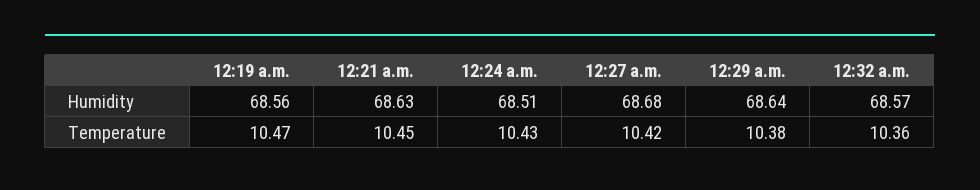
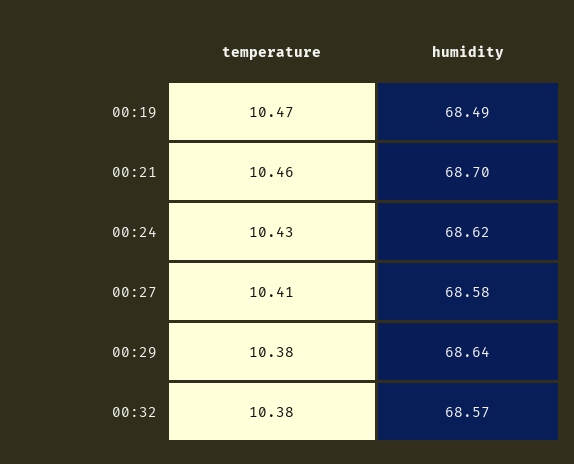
  {
    "12:19 a.m.": {
-     "Humidity": 68.56,
+     "Humidity": 68.49,
      "Temperature": 10.47
    },
    "12:21 a.m.": {
-     "Humidity": 68.63,
+     "Humidity": 68.7,
-     "Temperature": 10.45
+     "Temperature": 10.46
    },
    "12:24 a.m.": {
-     "Humidity": 68.51,
+     "Humidity": 68.62,
      "Temperature": 10.43
    },
    "12:27 a.m.": {
-     "Humidity": 68.68,
+     "Humidity": 68.58,
-     "Temperature": 10.42
+     "Temperature": 10.41
    },
    "12:29 a.m.": {
      "Humidity": 68.64,
      "Temperature": 10.38
    },
    "12:32 a.m.": {
      "Humidity": 68.57,
-     "Temperature": 10.36
+     "Temperature": 10.38
    }
  }

